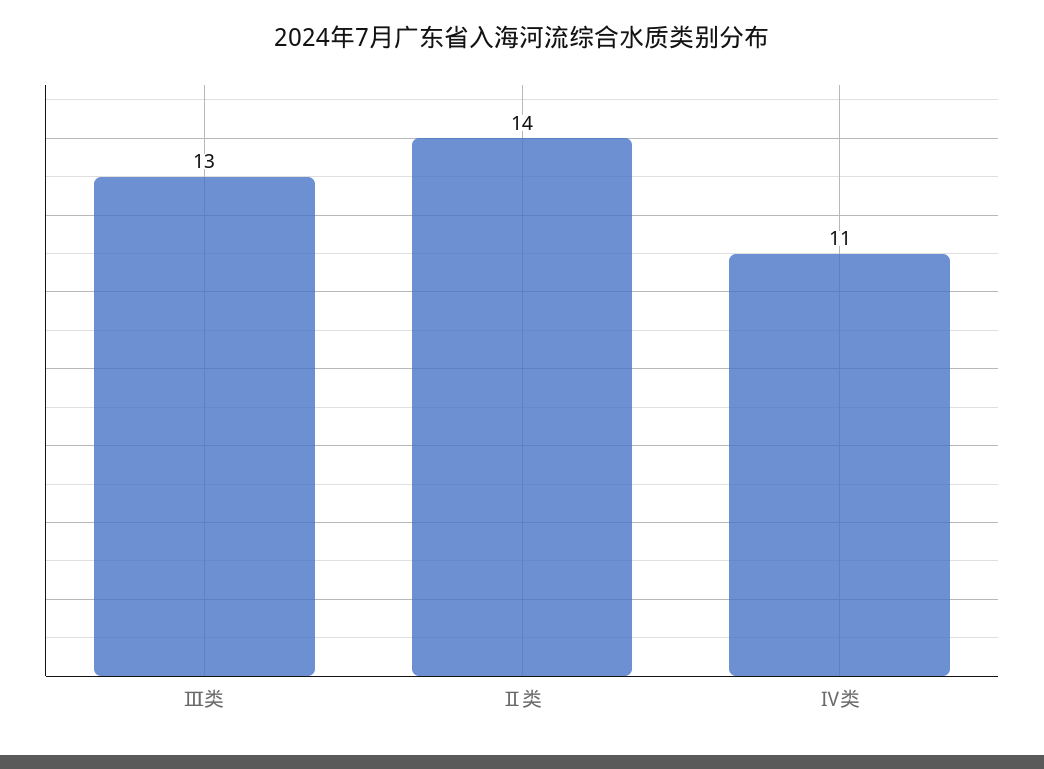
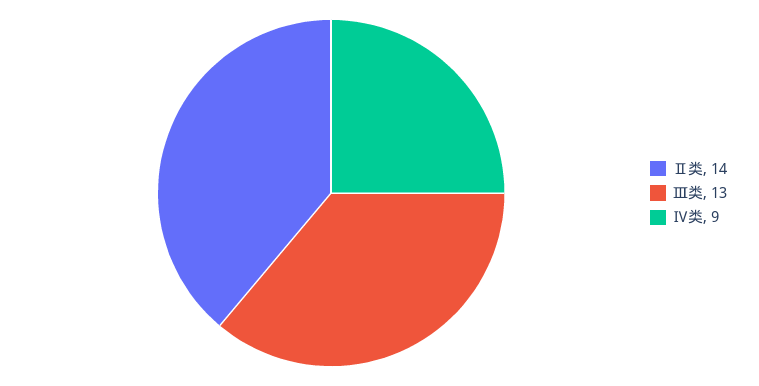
  {
    "Ⅲ类": 13,
    "Ⅱ类": 14,
-   "Ⅳ类": 11
+   "Ⅳ类": 9
  }

